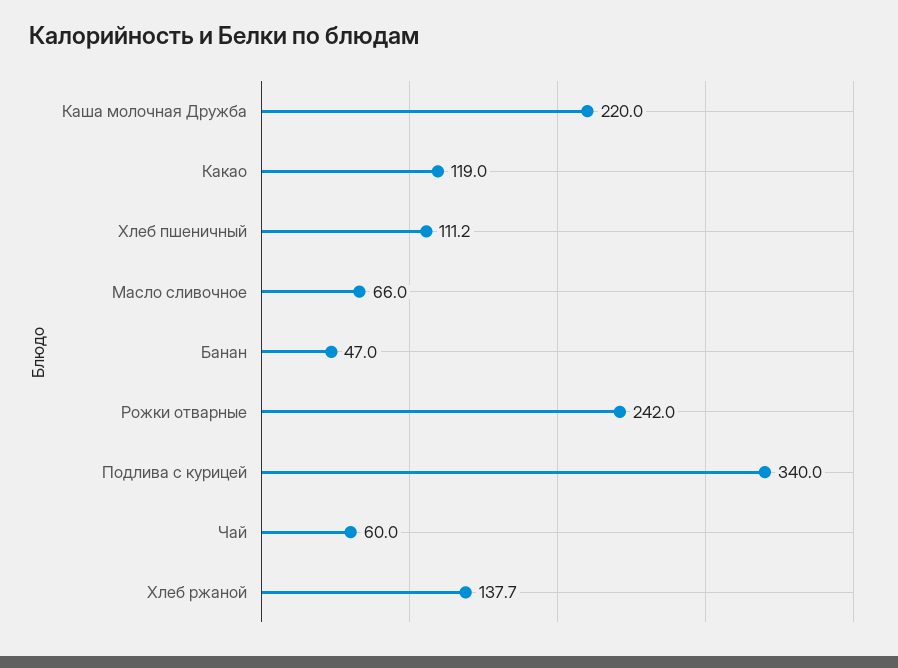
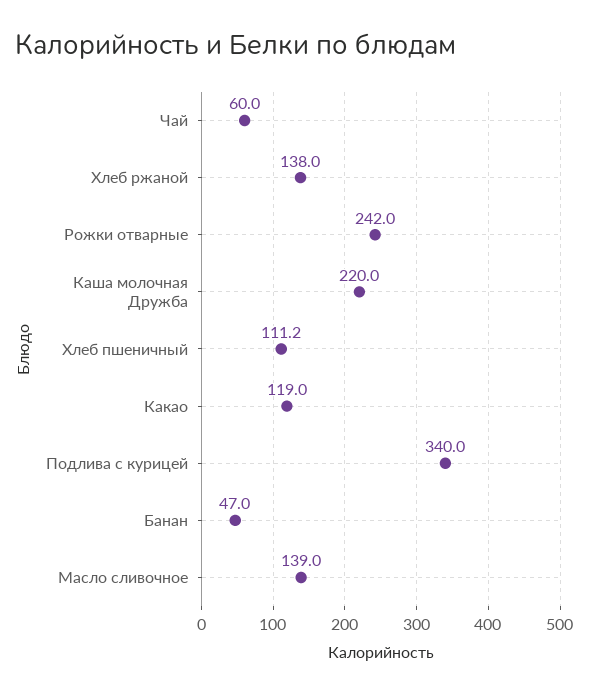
  {
    "Каша молочная Дружба": 220,
    "Какао": 119,
    "Хлеб пшеничный": 111.2,
-   "Масло сливочное": 66,
+   "Масло сливочное": 139,
    "Банан": 47,
    "Рожки отварные": 242,
    "Подлива с курицей": 340,
    "Чай": 60,
-   "Хлеб ржаной": 137.7
+   "Хлеб ржаной": 138
  }

